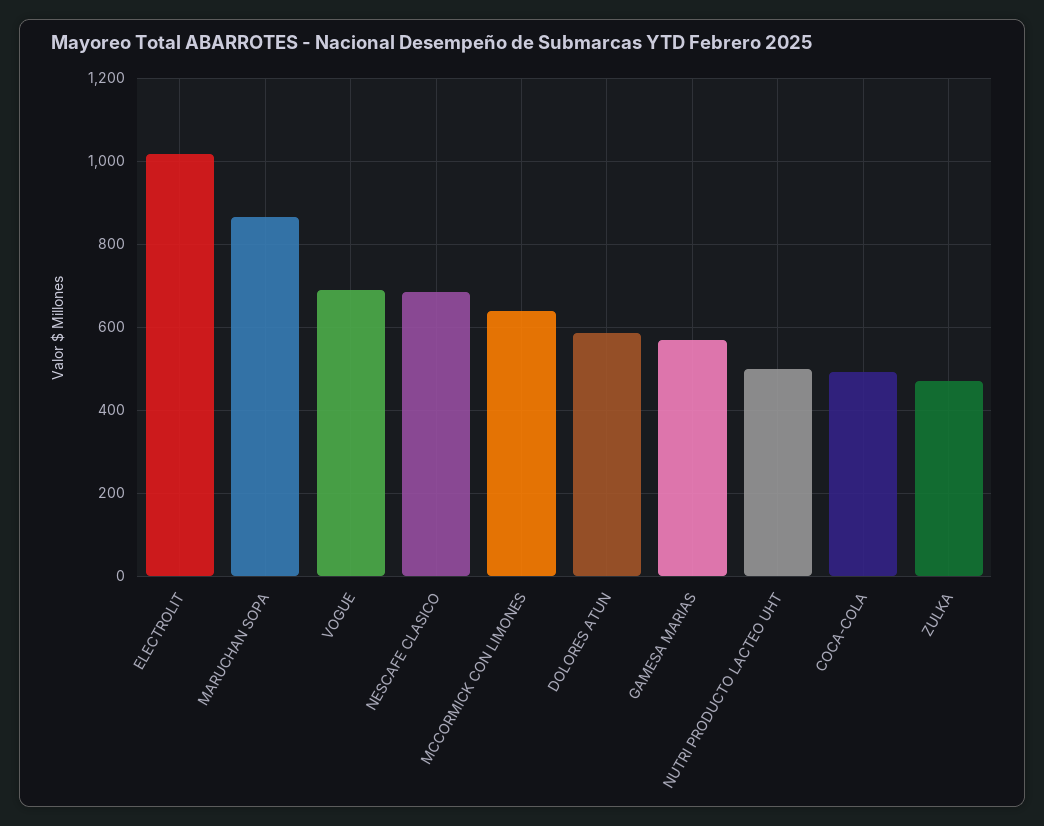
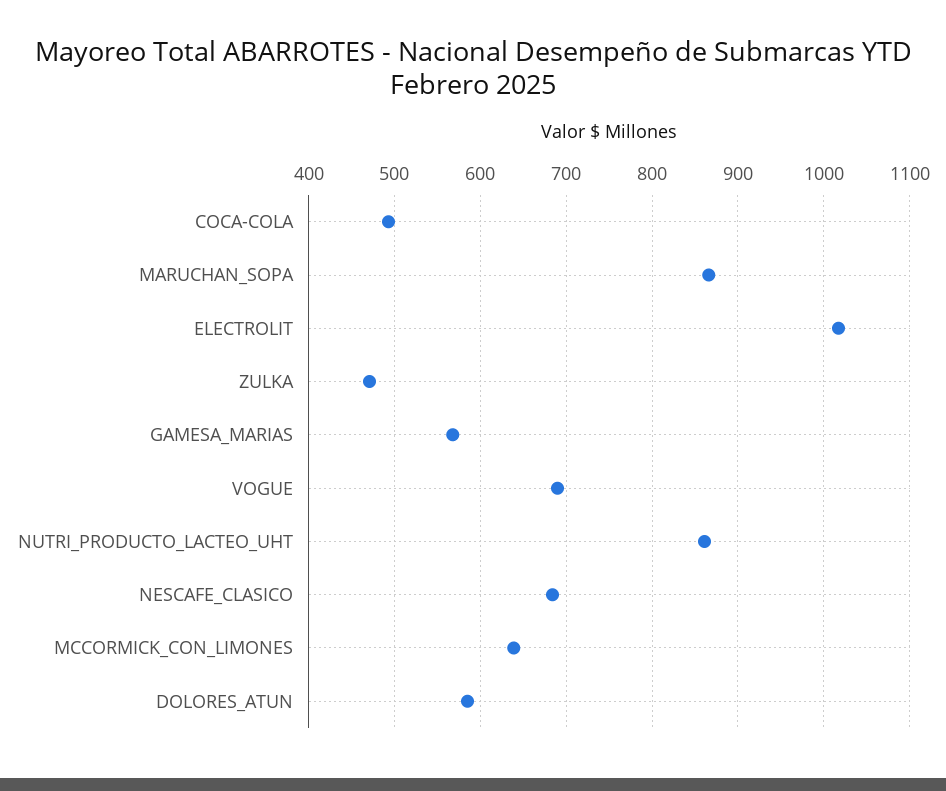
  {
    "ELECTROLIT": 1020,
    "MARUCHAN SOPA": 870,
    "VOGUE": 690,
    "NESCAFE CLASICO": 680,
    "MCCORMICK CON LIMONES": 640,
    "DOLORES ATUN": 590,
    "GAMESA MARIAS": 570,
-   "NUTRI PRODUCTO LACTEO UHT": 500,
+   "NUTRI PRODUCTO LACTEO UHT": 860,
    "COCA-COLA": 490,
    "ZULKA": 470
  }

